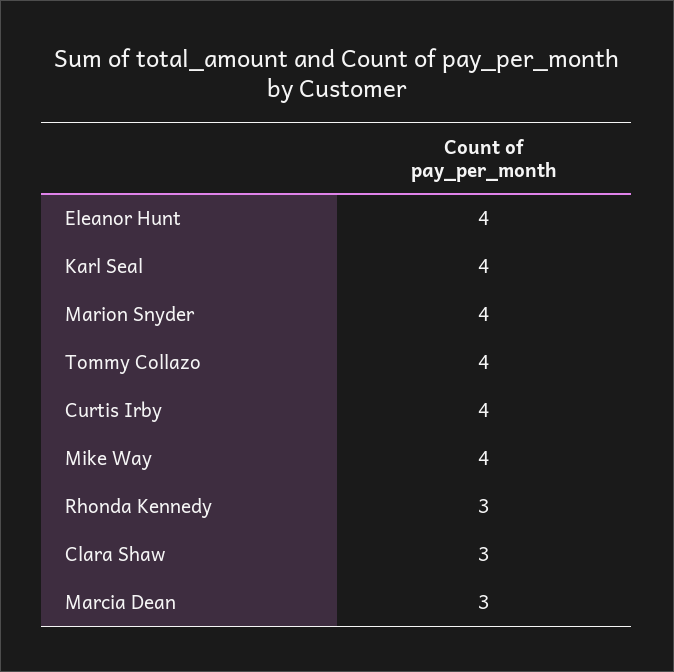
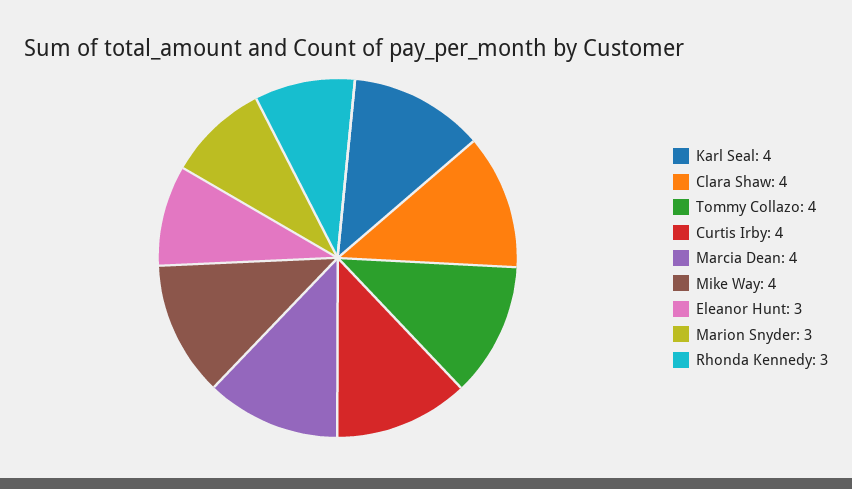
  {
-   "Eleanor Hunt": 4,
+   "Eleanor Hunt": 3,
    "Karl Seal": 4,
-   "Marion Snyder": 4,
+   "Marion Snyder": 3,
    "Tommy Collazo": 4,
    "Curtis Irby": 4,
    "Mike Way": 4,
    "Rhonda Kennedy": 3,
-   "Clara Shaw": 3,
+   "Clara Shaw": 4,
-   "Marcia Dean": 3
+   "Marcia Dean": 4
  }

